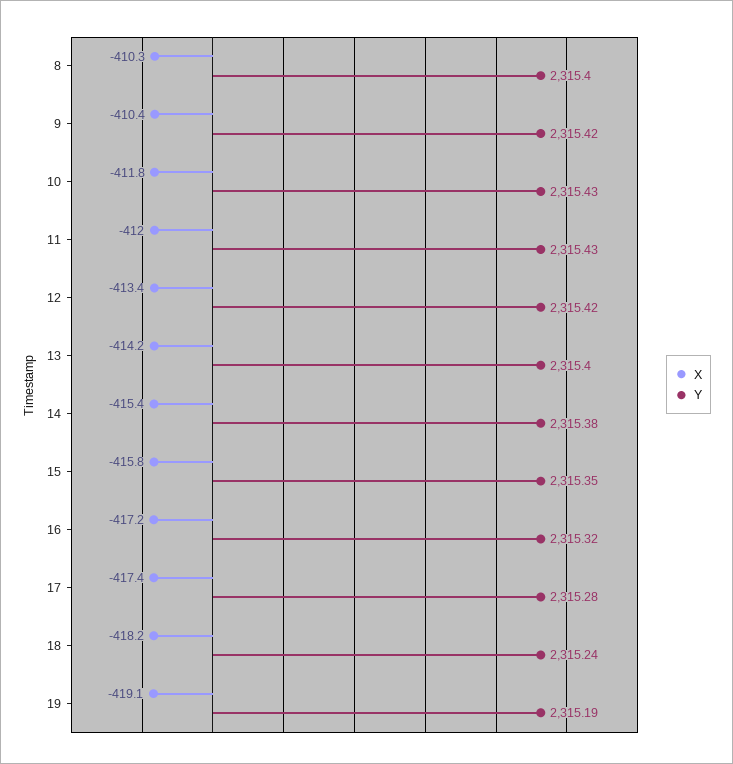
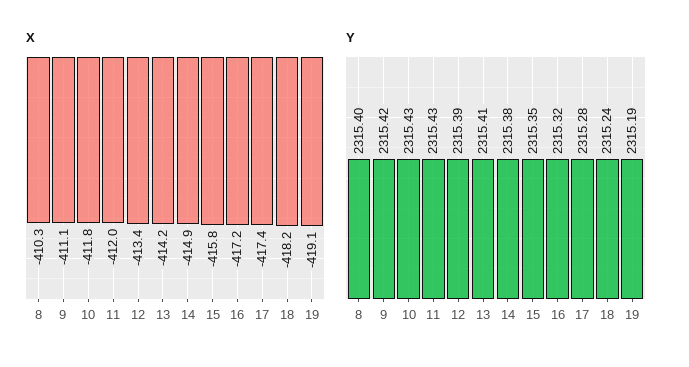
  {
    "X": {
      "8": -410.3,
-     "9": -410.4,
+     "9": -411.1,
      "10": -411.8,
      "11": -412,
      "12": -413.4,
      "13": -414.2,
-     "14": -415.4,
+     "14": -414.9,
      "15": -415.8,
      "16": -417.2,
      "17": -417.4,
      "18": -418.2,
      "19": -419.1
    },
    "Y": {
      "8": 2315.4,
      "9": 2315.42,
      "10": 2315.43,
      "11": 2315.43,
-     "12": 2315.42,
+     "12": 2315.39,
-     "13": 2315.4,
+     "13": 2315.41,
      "14": 2315.38,
      "15": 2315.35,
      "16": 2315.32,
      "17": 2315.28,
      "18": 2315.24,
      "19": 2315.19
    }
  }

